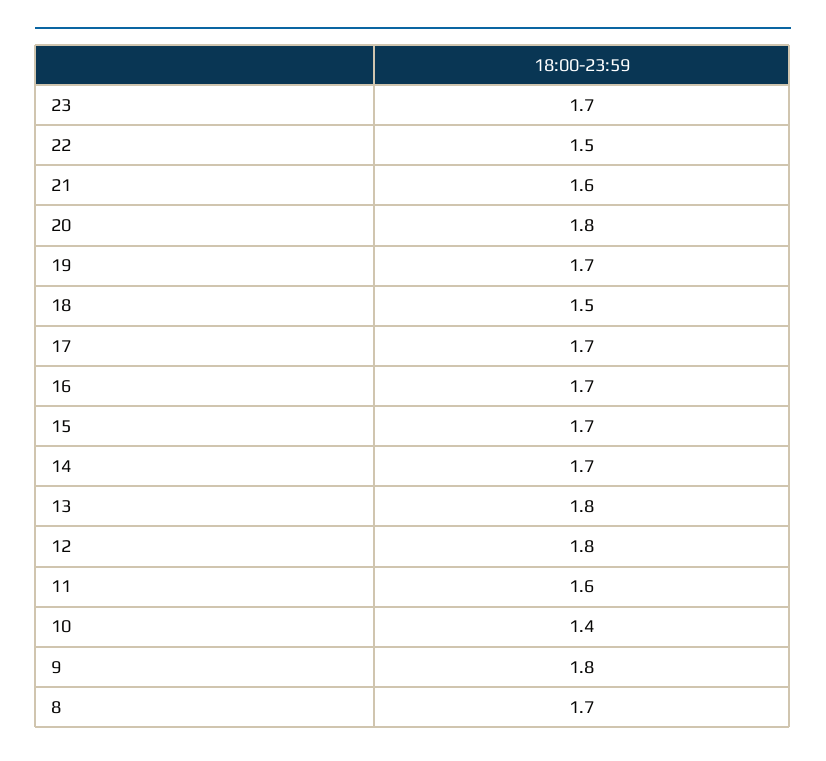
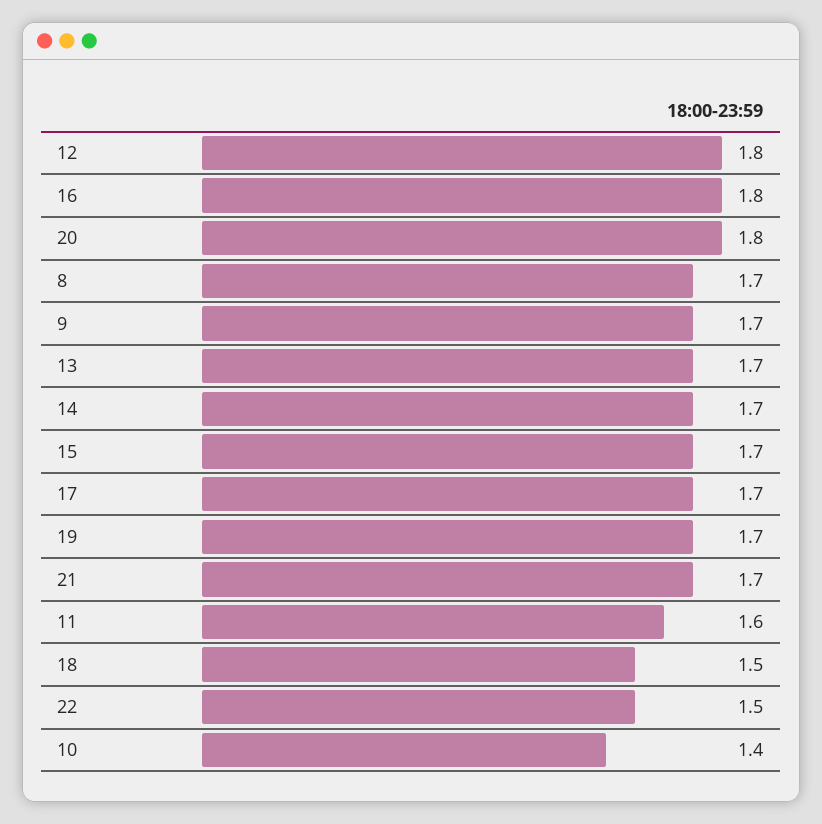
  {
-   "23": 1.7,
    "22": 1.5,
-   "21": 1.6,
+   "21": 1.7,
    "20": 1.8,
    "19": 1.7,
    "18": 1.5,
    "17": 1.7,
-   "16": 1.7,
+   "16": 1.8,
    "15": 1.7,
    "14": 1.7,
-   "13": 1.8,
+   "13": 1.7,
    "12": 1.8,
    "11": 1.6,
    "10": 1.4,
-   "9": 1.8,
+   "9": 1.7,
    "8": 1.7
  }

